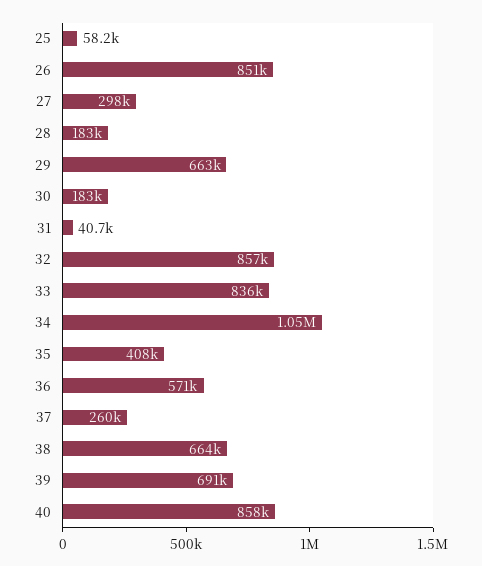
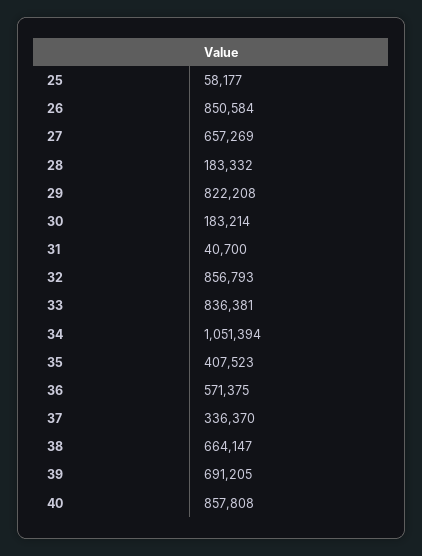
  {
    "25": 58177,
    "26": 850584,
-   "27": 298000,
+   "27": 657269,
    "28": 183332,
-   "29": 663000,
+   "29": 822208,
    "30": 183214,
    "31": 40700,
    "32": 856793,
    "33": 836381,
    "34": 1051394,
    "35": 407523,
    "36": 571375,
-   "37": 260000,
+   "37": 336370,
    "38": 664147,
    "39": 691205,
    "40": 857808
  }

